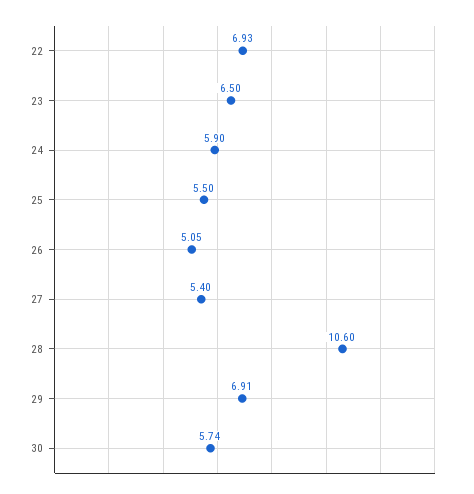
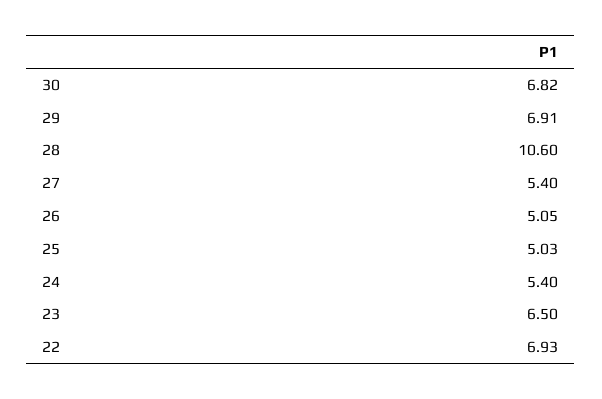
  {
    "22": 6.93,
    "23": 6.5,
-   "24": 5.9,
+   "24": 5.4,
-   "25": 5.5,
+   "25": 5.03,
    "26": 5.05,
    "27": 5.4,
    "28": 10.6,
    "29": 6.91,
-   "30": 5.74
+   "30": 6.82
  }

